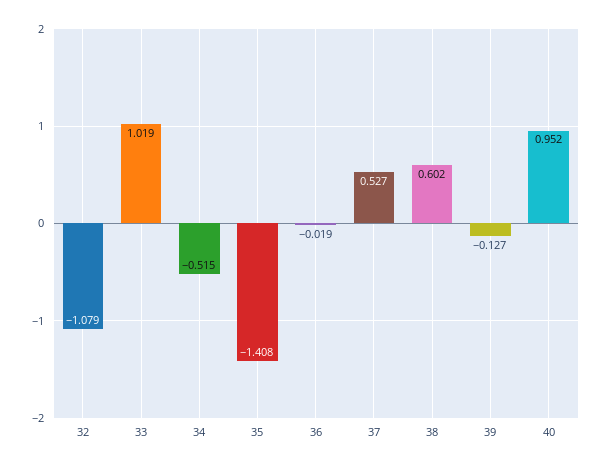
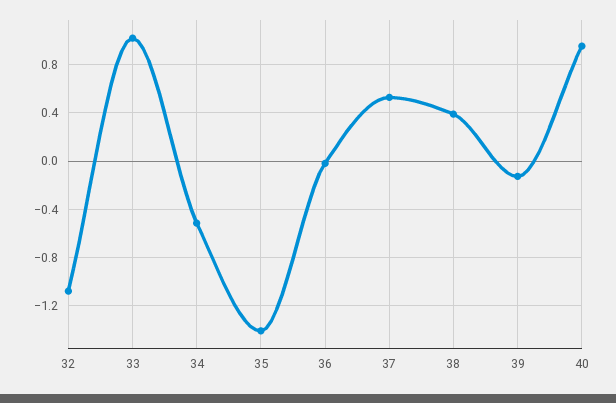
  {
    "32": -1.079,
    "33": 1.019,
    "34": -0.515,
    "35": -1.408,
    "36": -0.019,
    "37": 0.527,
-   "38": 0.602,
+   "38": 0.4,
    "39": -0.127,
    "40": 0.952
  }

